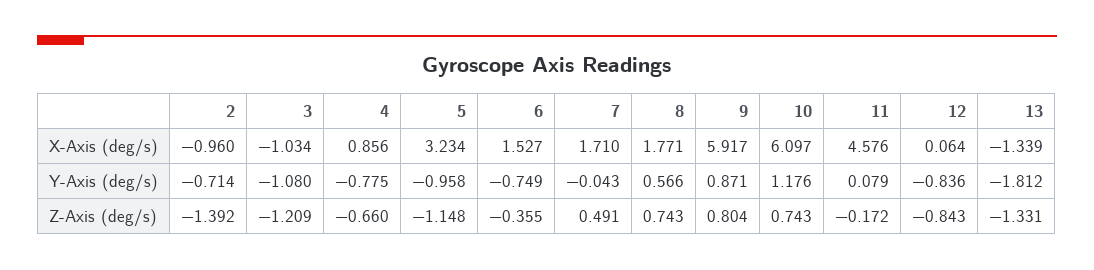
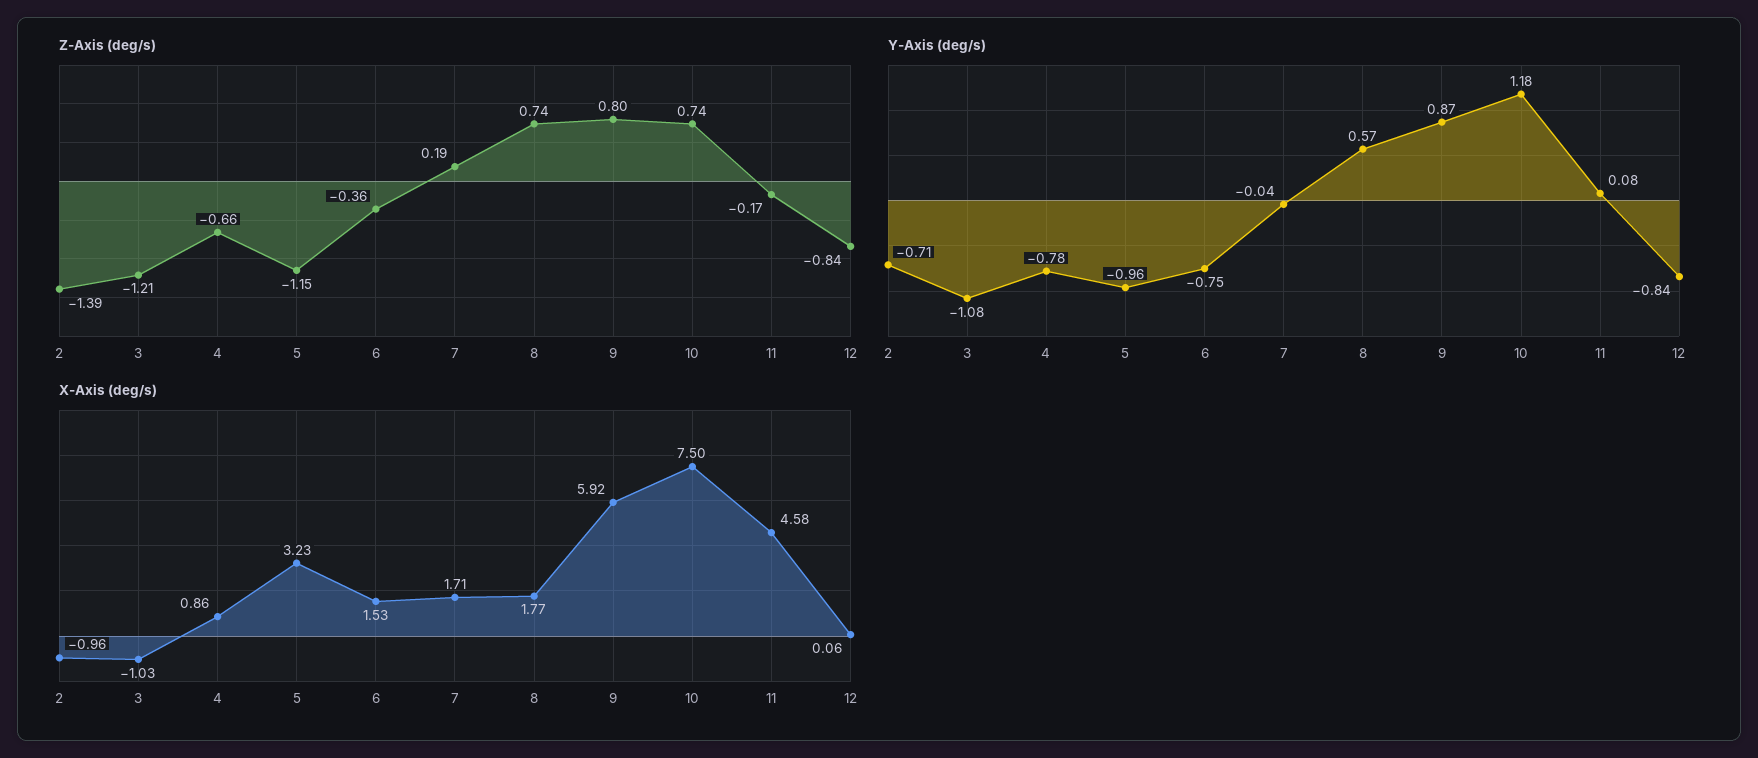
  {
    "X-Axis (deg/s)": {
      "2": -0.96,
      "3": -1.034,
      "4": 0.856,
      "5": 3.234,
      "6": 1.527,
      "7": 1.71,
      "8": 1.771,
      "9": 5.917,
-     "10": 6.097,
+     "10": 7.5,
      "11": 4.576,
-     "12": 0.064,
+     "12": 0.064
-     "13": -1.339
    },
    "Y-Axis (deg/s)": {
      "2": -0.714,
      "3": -1.08,
      "4": -0.775,
      "5": -0.958,
      "6": -0.749,
      "7": -0.043,
      "8": 0.566,
      "9": 0.871,
      "10": 1.176,
      "11": 0.079,
-     "12": -0.836,
+     "12": -0.836
-     "13": -1.812
    },
    "Z-Axis (deg/s)": {
      "2": -1.392,
      "3": -1.209,
      "4": -0.66,
      "5": -1.148,
      "6": -0.355,
-     "7": 0.491,
+     "7": 0.19,
      "8": 0.743,
      "9": 0.804,
      "10": 0.743,
      "11": -0.172,
-     "12": -0.843,
+     "12": -0.843
-     "13": -1.331
    }
  }

